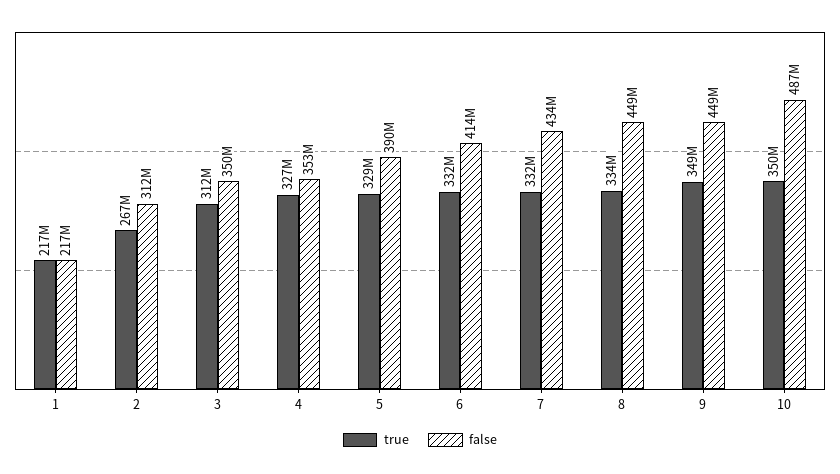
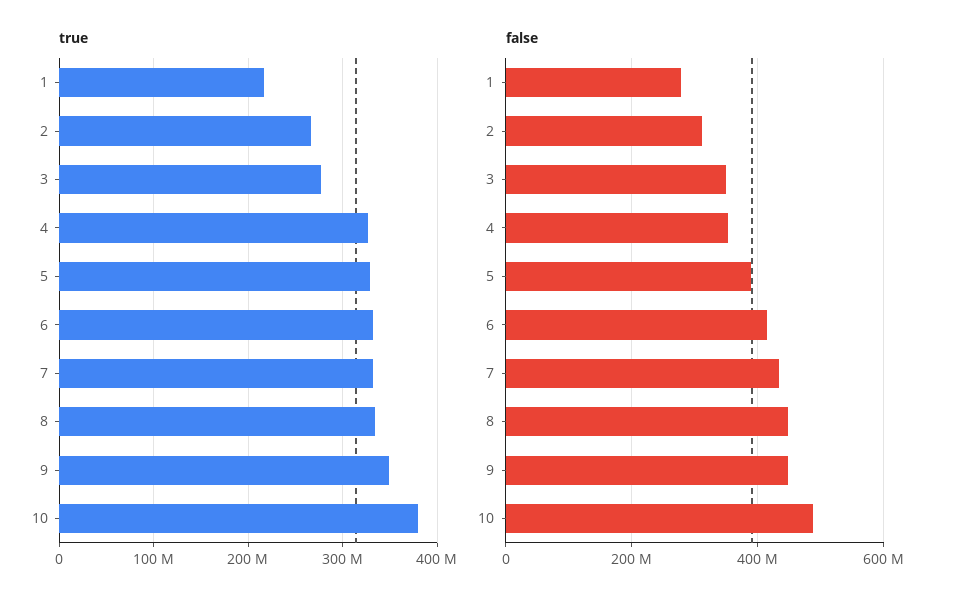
  {
    "true": {
      "1": 217000000,
      "2": 267000000,
-     "3": 312000000,
+     "3": 280000000,
      "4": 327000000,
      "5": 329000000,
      "6": 332000000,
      "7": 332000000,
      "8": 334000000,
      "9": 349000000,
-     "10": 350000000
+     "10": 380000000
    },
    "false": {
-     "1": 217000000,
+     "1": 280000000,
      "2": 312000000,
      "3": 350000000,
      "4": 353000000,
      "5": 390000000,
      "6": 414000000,
      "7": 434000000,
      "8": 449000000,
      "9": 449000000,
      "10": 487000000
    }
  }

